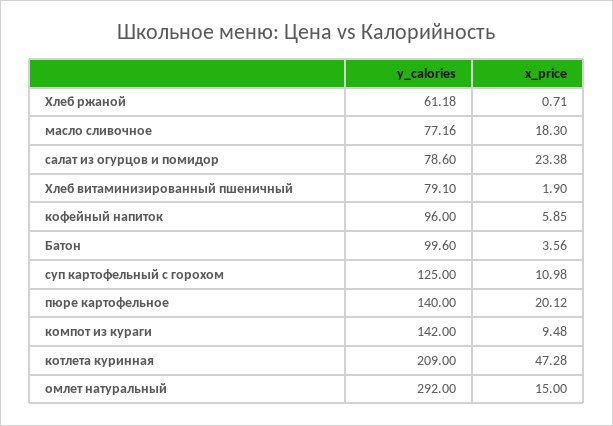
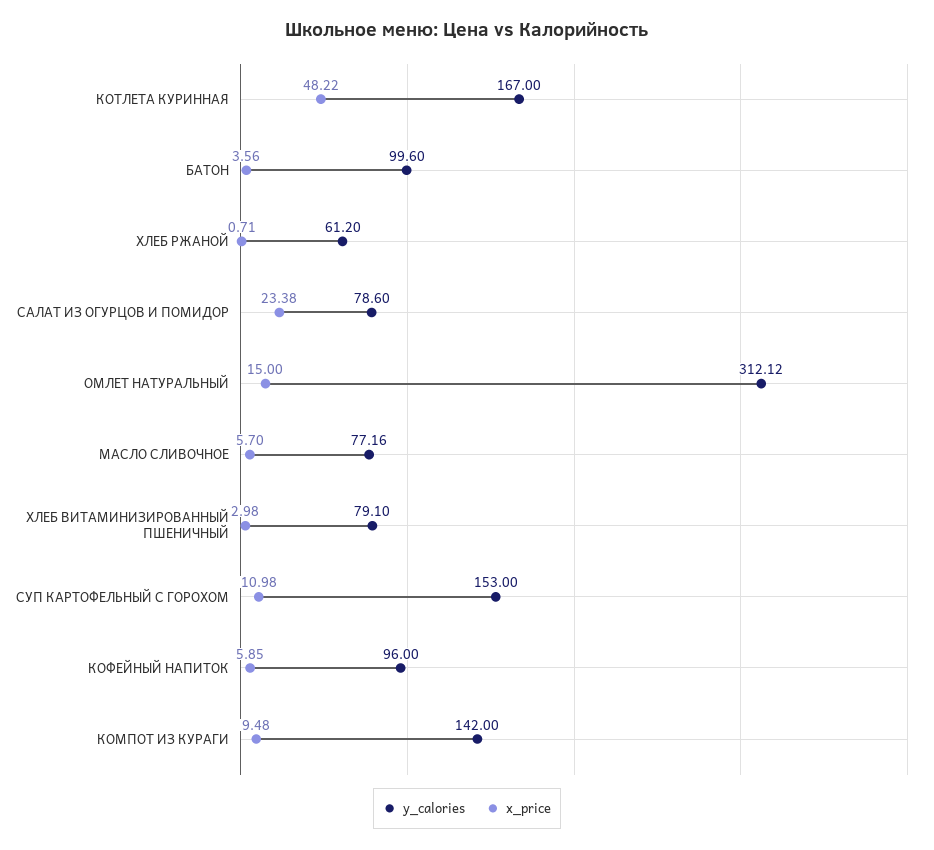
  {
    "y_calories": {
-     "Хлеб ржаной": 61.18,
+     "Хлеб ржаной": 61.2,
      "масло сливочное": 77.16,
      "салат из огурцов и помидор": 78.6,
      "Хлеб витаминизированный пшеничный": 79.1,
      "кофейный напиток": 96,
      "Батон": 99.6,
-     "суп картофельный с горохом": 125,
+     "суп картофельный с горохом": 153,
-     "пюре картофельное": 140,
      "компот из кураги": 142,
-     "котлета куринная": 209,
+     "котлета куринная": 167,
-     "омлет натуральный": 292
+     "омлет натуральный": 312.12
    },
    "x_price": {
      "Хлеб ржаной": 0.71,
-     "масло сливочное": 18.3,
+     "масло сливочное": 5.7,
      "салат из огурцов и помидор": 23.38,
-     "Хлеб витаминизированный пшеничный": 1.9,
+     "Хлеб витаминизированный пшеничный": 2.98,
      "кофейный напиток": 5.85,
      "Батон": 3.56,
      "суп картофельный с горохом": 10.98,
-     "пюре картофельное": 20.12,
      "компот из кураги": 9.48,
-     "котлета куринная": 47.28,
+     "котлета куринная": 48.22,
      "омлет натуральный": 15
    }
  }

